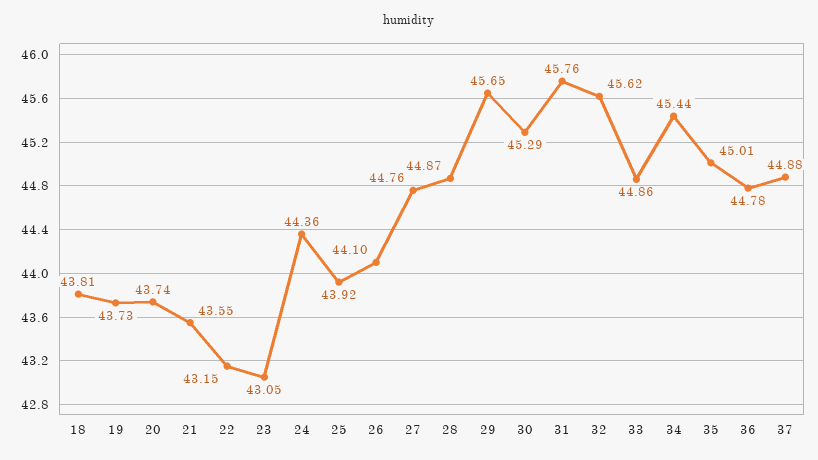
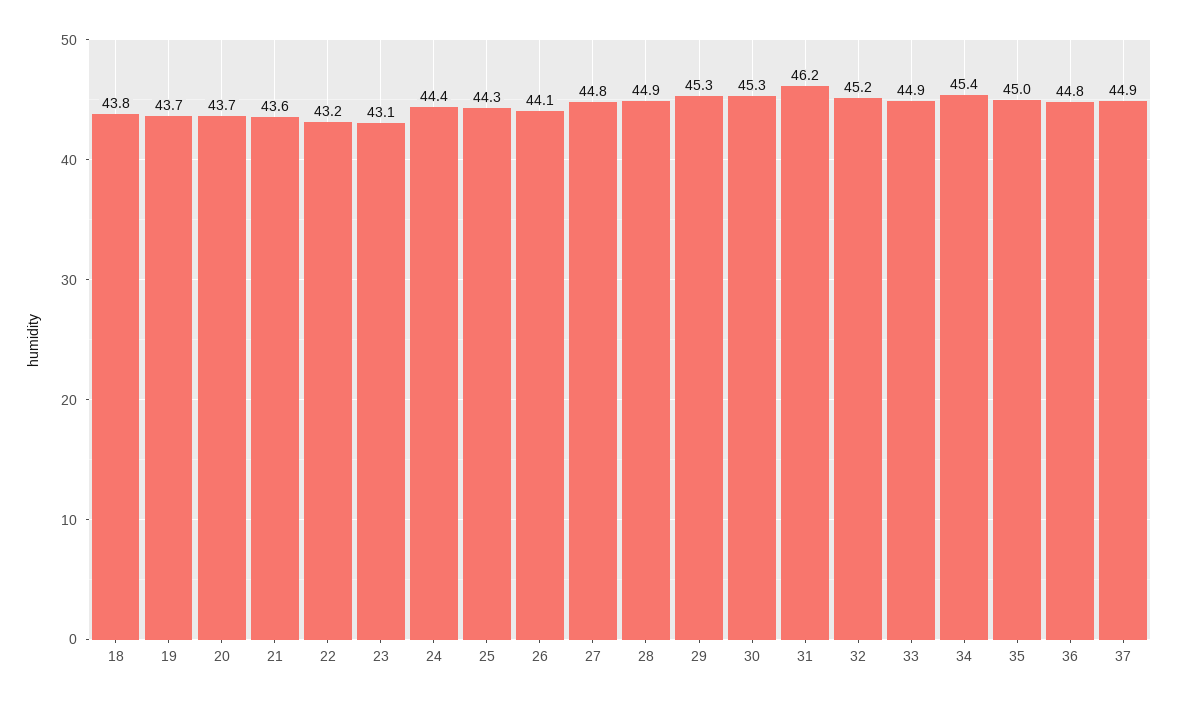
  {
    "18": 43.81,
    "19": 43.73,
    "20": 43.74,
    "21": 43.55,
    "22": 43.15,
    "23": 43.05,
    "24": 44.36,
-   "25": 43.92,
+   "25": 44.3,
    "26": 44.1,
    "27": 44.76,
    "28": 44.87,
-   "29": 45.65,
+   "29": 45.3,
    "30": 45.29,
-   "31": 45.76,
+   "31": 46.2,
-   "32": 45.62,
+   "32": 45.2,
    "33": 44.86,
    "34": 45.44,
    "35": 45.01,
    "36": 44.78,
    "37": 44.88
  }

